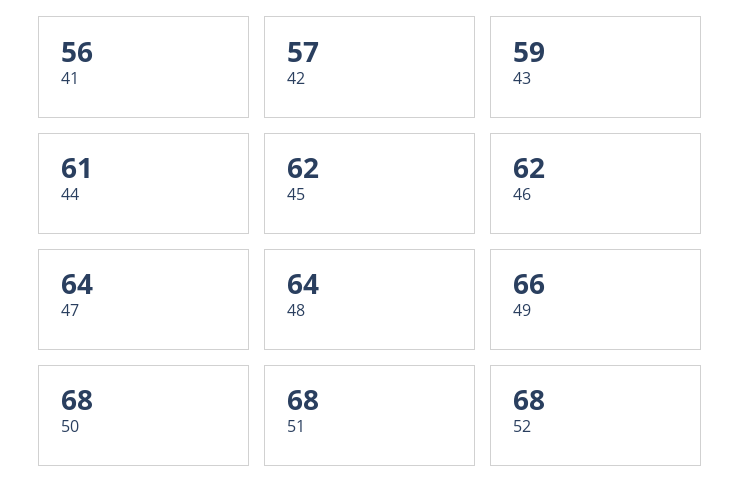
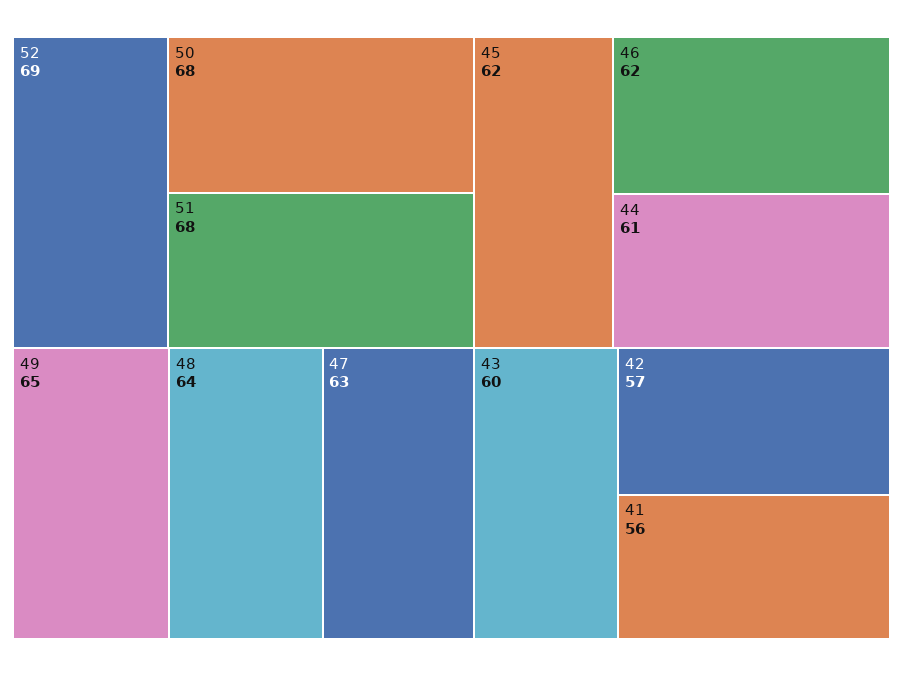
  {
    "41": 56,
    "42": 57,
-   "43": 59,
+   "43": 60,
    "44": 61,
    "45": 62,
    "46": 62,
-   "47": 64,
+   "47": 63,
    "48": 64,
-   "49": 66,
+   "49": 65,
    "50": 68,
    "51": 68,
-   "52": 68
+   "52": 69
  }

